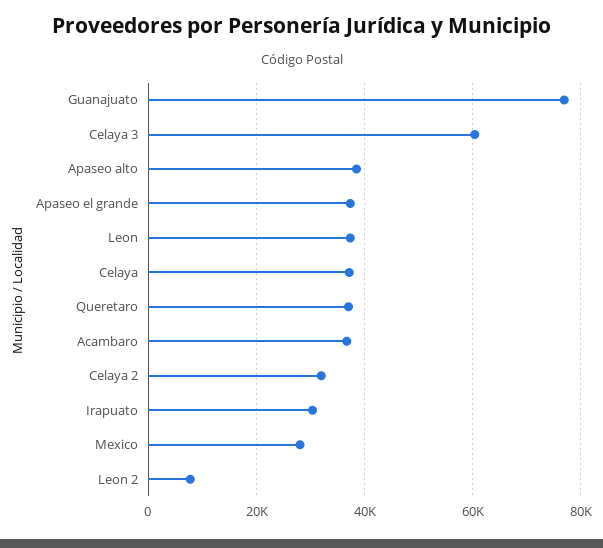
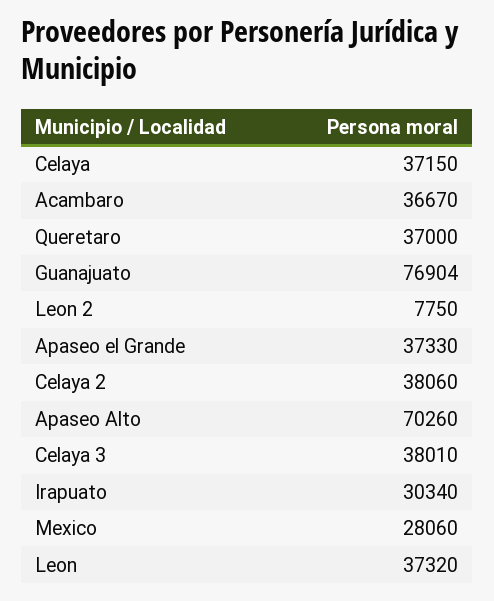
  {
    "Guanajuato": 76904,
-   "Celaya 3": 60000,
+   "Celaya 3": 38010,
-   "Apaseo alto": 38000,
+   "Apaseo alto": 70260,
    "Apaseo el grande": 37330,
    "Leon": 37320,
    "Celaya": 37150,
    "Queretaro": 37000,
    "Acambaro": 36670,
-   "Celaya 2": 32000,
+   "Celaya 2": 38060,
    "Irapuato": 30340,
    "Mexico": 28060,
    "Leon 2": 7750
  }

